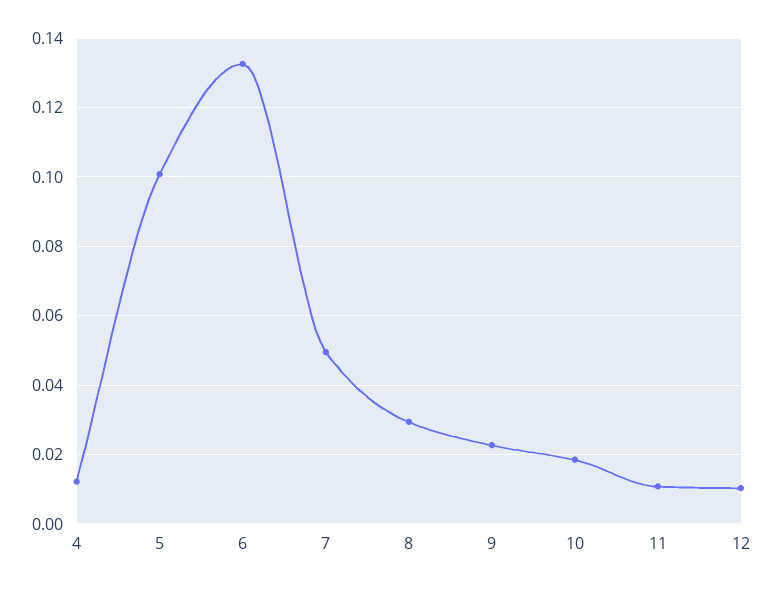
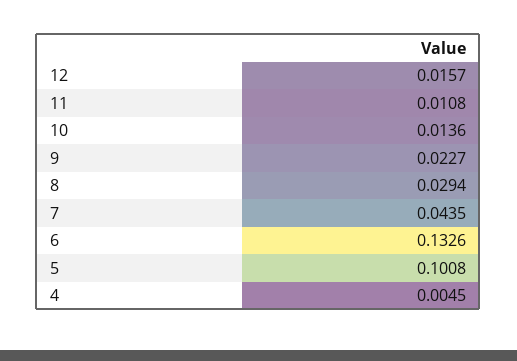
  {
-   "4": 0.012,
+   "4": 0.0045,
    "5": 0.1008,
    "6": 0.1326,
-   "7": 0.05,
+   "7": 0.0435,
    "8": 0.0294,
    "9": 0.0227,
-   "10": 0.018,
+   "10": 0.0136,
    "11": 0.0108,
-   "12": 0.01
+   "12": 0.0157
  }

